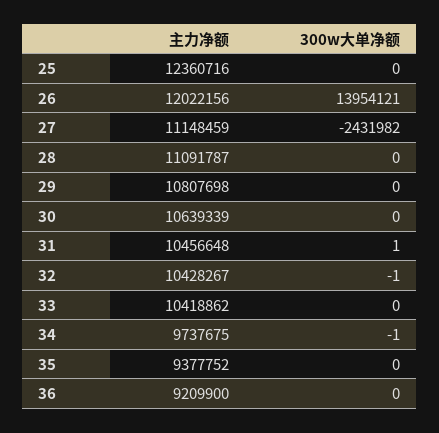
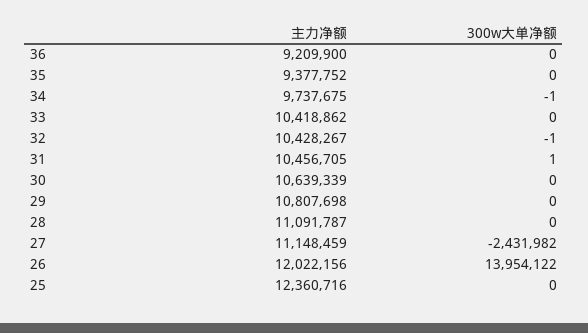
  {
    "主力净额": {
      "25": 12360716,
      "26": 12022156,
      "27": 11148459,
      "28": 11091787,
      "29": 10807698,
      "30": 10639339,
-     "31": 10456648,
+     "31": 10456705,
      "32": 10428267,
      "33": 10418862,
      "34": 9737675,
      "35": 9377752,
      "36": 9209900
    },
    "300w大单净额": {
      "25": 0,
-     "26": 13954121,
+     "26": 13954122,
      "27": -2431982,
      "28": 0,
      "29": 0,
      "30": 0,
      "31": 1,
      "32": -1,
      "33": 0,
      "34": -1,
      "35": 0,
      "36": 0
    }
  }

